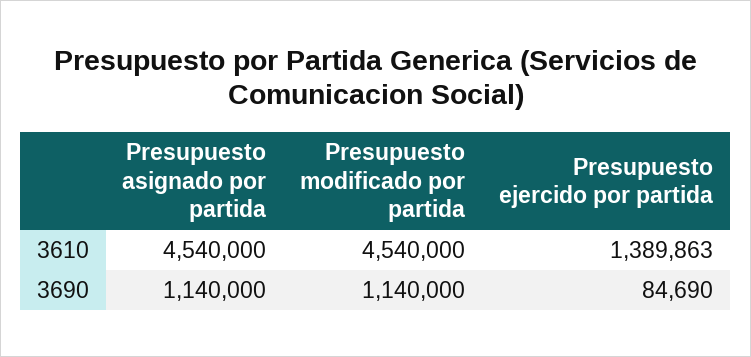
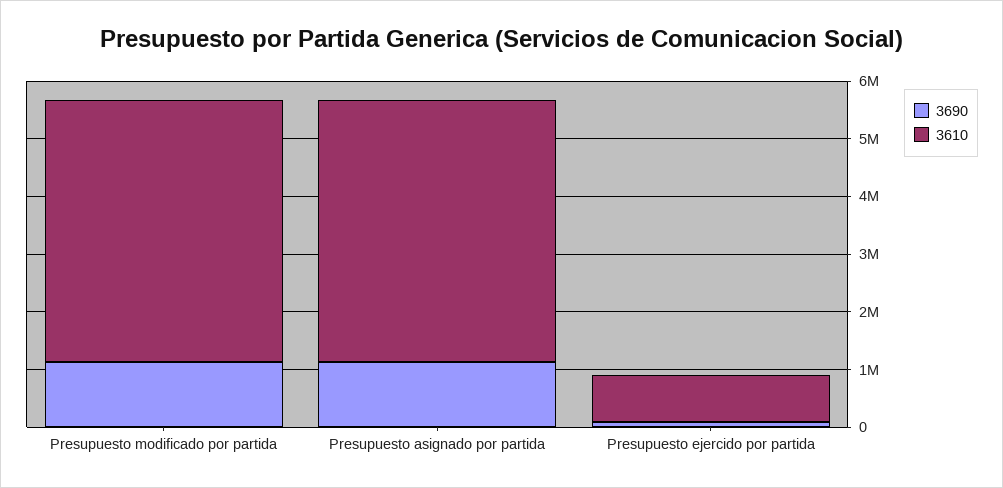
  {
    "3610": {
      "Presupuesto asignado por partida": 4540000,
      "Presupuesto modificado por partida": 4540000,
-     "Presupuesto ejercido por partida": 1389863
+     "Presupuesto ejercido por partida": 800000
    },
    "3690": {
      "Presupuesto asignado por partida": 1140000,
      "Presupuesto modificado por partida": 1140000,
      "Presupuesto ejercido por partida": 84690
    }
  }

